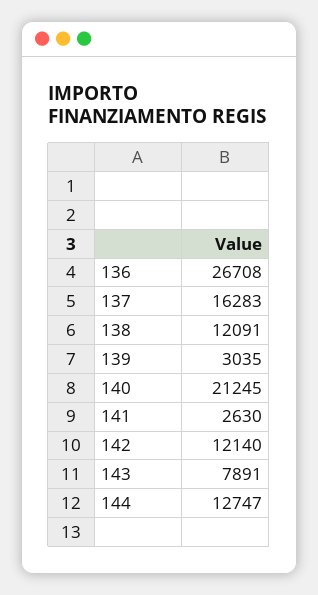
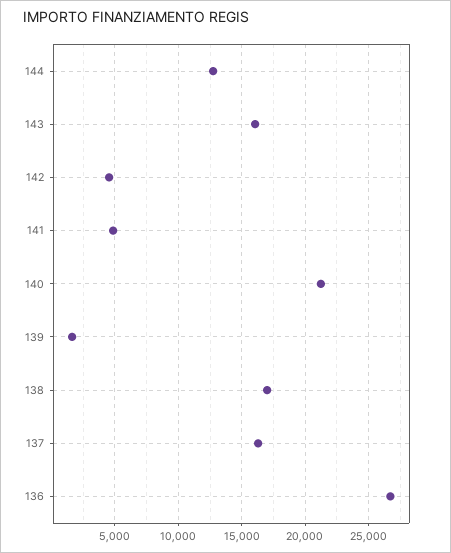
  {
    "136": 26708,
    "137": 16283,
-   "138": 12091,
+   "138": 17000,
-   "139": 3035,
+   "139": 1500,
    "140": 21245,
-   "141": 2630,
+   "141": 5000,
-   "142": 12140,
+   "142": 4500,
-   "143": 7891,
+   "143": 16000,
    "144": 12747
  }

